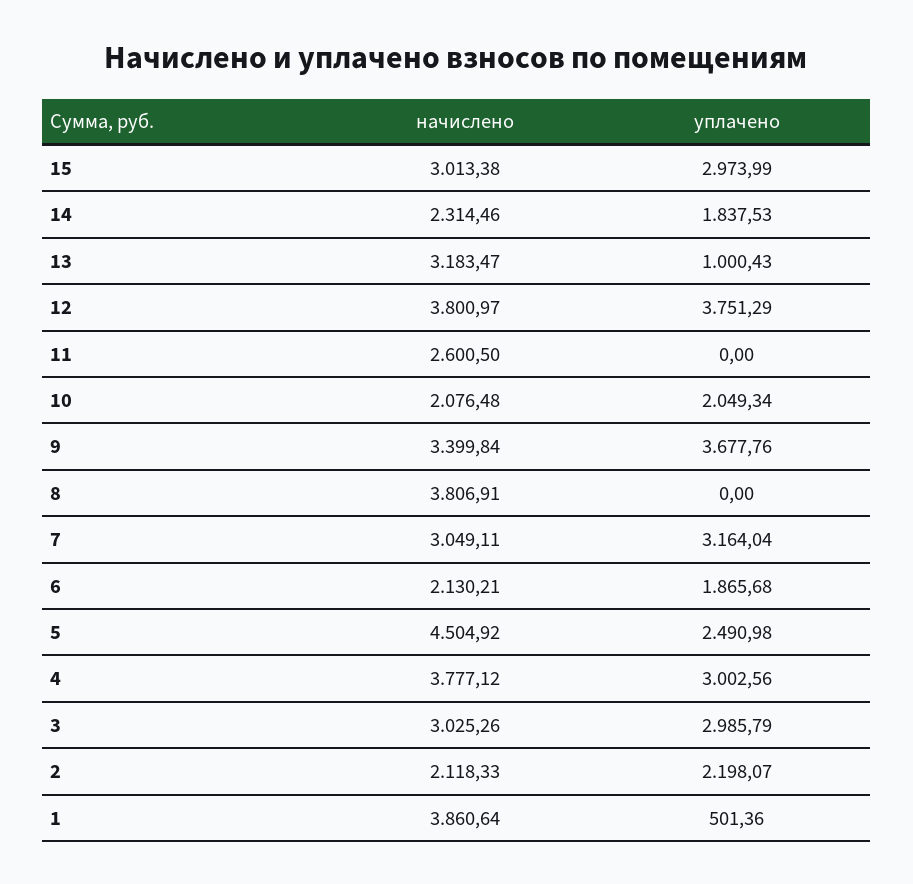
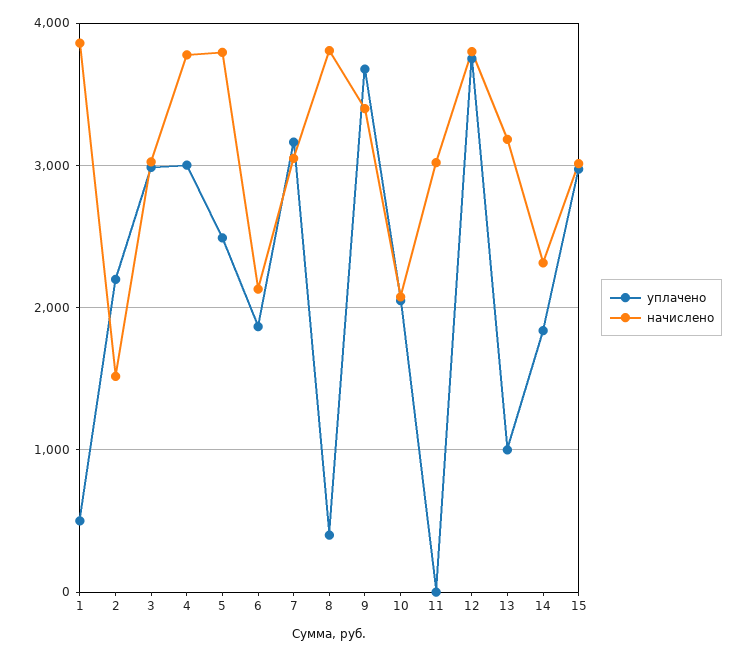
  {
    "начислено": {
      "15": 3013.38,
      "14": 2314.46,
      "13": 3183.47,
      "12": 3800.97,
-     "11": 2600.5,
+     "11": 3000,
      "10": 2076.48,
      "9": 3399.84,
      "8": 3806.91,
      "7": 3049.11,
      "6": 2130.21,
-     "5": 4504.92,
+     "5": 3800,
      "4": 3777.12,
      "3": 3025.26,
-     "2": 2118.33,
+     "2": 1500,
      "1": 3860.64
    },
    "уплачено": {
      "15": 2973.99,
      "14": 1837.53,
      "13": 1000.43,
      "12": 3751.29,
      "11": 0,
      "10": 2049.34,
      "9": 3677.76,
-     "8": 0,
+     "8": 400,
      "7": 3164.04,
      "6": 1865.68,
      "5": 2490.98,
      "4": 3002.56,
      "3": 2985.79,
      "2": 2198.07,
      "1": 501.36
    }
  }

